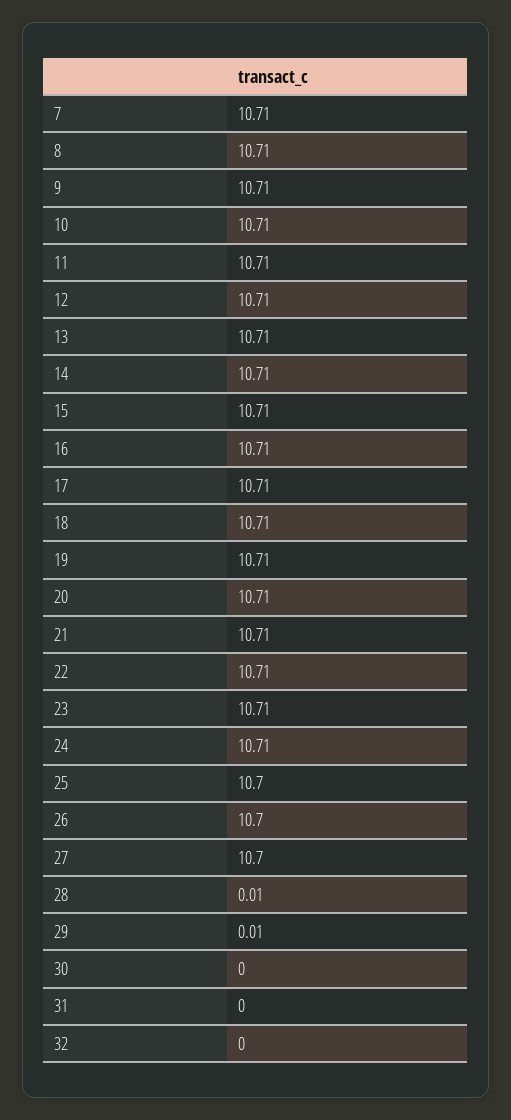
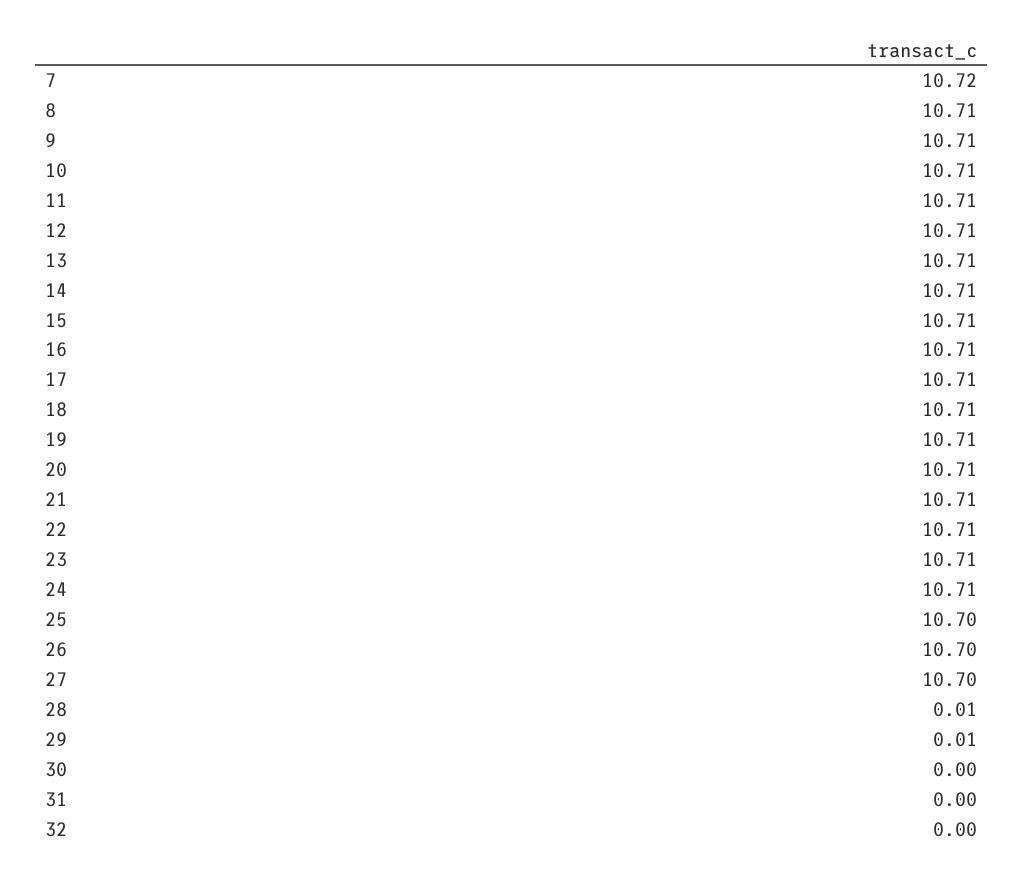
  {
-   "7": 10.71,
+   "7": 10.72,
    "8": 10.71,
    "9": 10.71,
    "10": 10.71,
    "11": 10.71,
    "12": 10.71,
    "13": 10.71,
    "14": 10.71,
    "15": 10.71,
    "16": 10.71,
    "17": 10.71,
    "18": 10.71,
    "19": 10.71,
    "20": 10.71,
    "21": 10.71,
    "22": 10.71,
    "23": 10.71,
    "24": 10.71,
    "25": 10.7,
    "26": 10.7,
    "27": 10.7,
    "28": 0.01,
    "29": 0.01,
    "30": 0,
    "31": 0,
    "32": 0
  }

